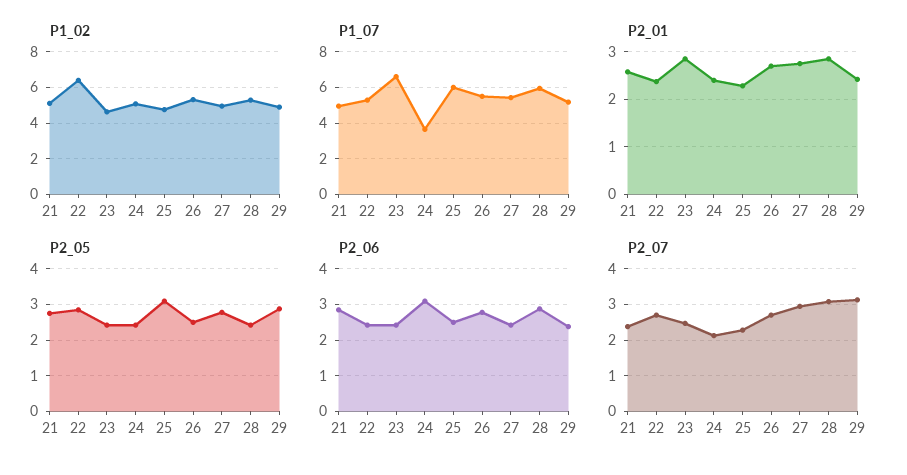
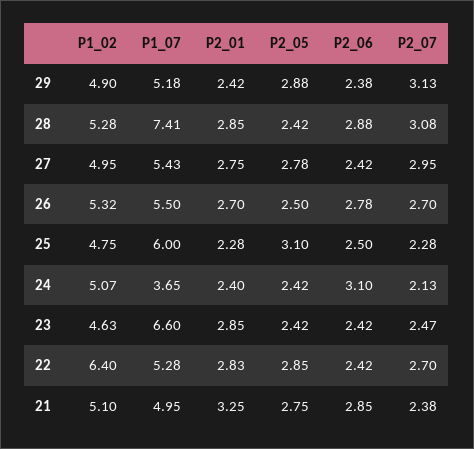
  {
    "P1_02": {
      "21": 5.1,
      "22": 6.4,
      "23": 4.63,
      "24": 5.07,
      "25": 4.75,
      "26": 5.32,
      "27": 4.95,
      "28": 5.28,
      "29": 4.9
    },
    "P1_07": {
      "21": 4.95,
      "22": 5.28,
      "23": 6.6,
      "24": 3.65,
      "25": 6,
      "26": 5.5,
      "27": 5.43,
-     "28": 6,
+     "28": 7.41,
      "29": 5.18
    },
    "P2_01": {
-     "21": 2.6,
+     "21": 3.25,
-     "22": 2.4,
+     "22": 2.83,
      "23": 2.85,
      "24": 2.4,
      "25": 2.28,
      "26": 2.7,
      "27": 2.75,
      "28": 2.85,
      "29": 2.42
    },
    "P2_05": {
      "21": 2.75,
      "22": 2.85,
      "23": 2.42,
      "24": 2.42,
      "25": 3.1,
      "26": 2.5,
      "27": 2.78,
      "28": 2.42,
      "29": 2.88
    },
    "P2_06": {
      "21": 2.85,
      "22": 2.42,
      "23": 2.42,
      "24": 3.1,
      "25": 2.5,
      "26": 2.78,
      "27": 2.42,
      "28": 2.88,
      "29": 2.38
    },
    "P2_07": {
      "21": 2.38,
      "22": 2.7,
      "23": 2.47,
      "24": 2.13,
      "25": 2.28,
      "26": 2.7,
      "27": 2.95,
      "28": 3.08,
      "29": 3.13
    }
  }

